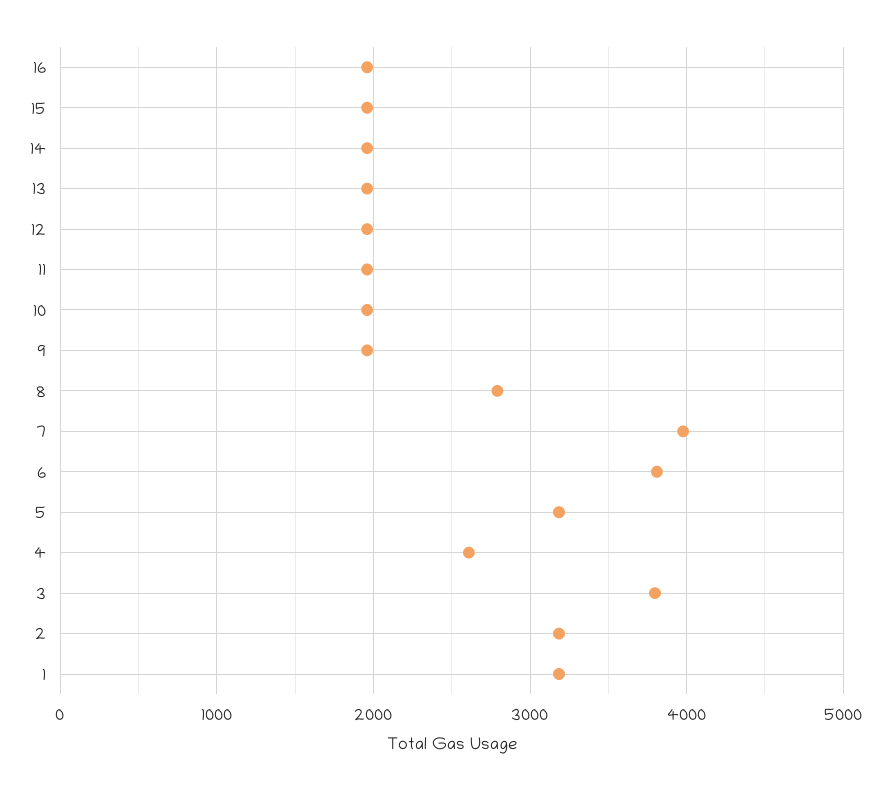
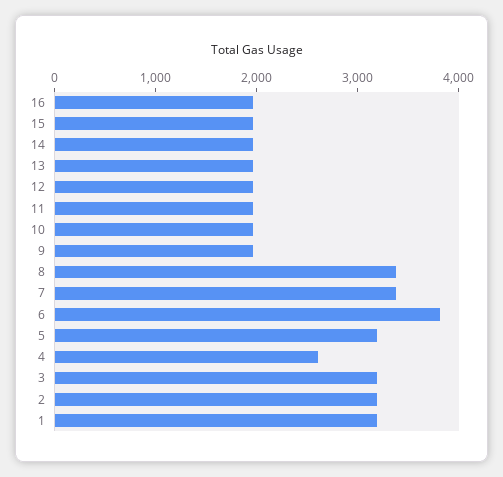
  {
    "16": 2000,
    "15": 2000,
    "14": 2000,
    "13": 2000,
    "12": 2000,
    "11": 2000,
    "10": 2000,
    "9": 2000,
-   "8": 2800,
+   "8": 3400,
-   "7": 4000,
+   "7": 3400,
    "6": 3800,
    "5": 3200,
    "4": 2600,
-   "3": 3800,
+   "3": 3200,
    "2": 3200,
    "1": 3200
  }

